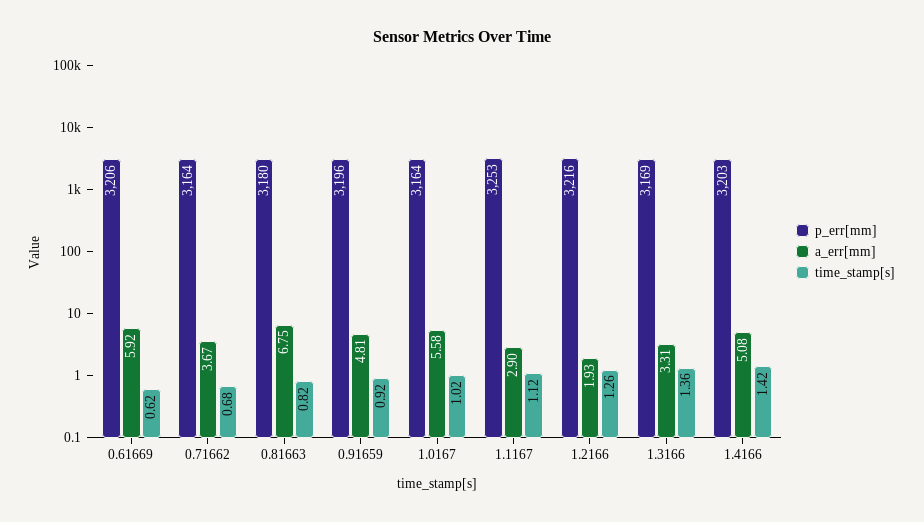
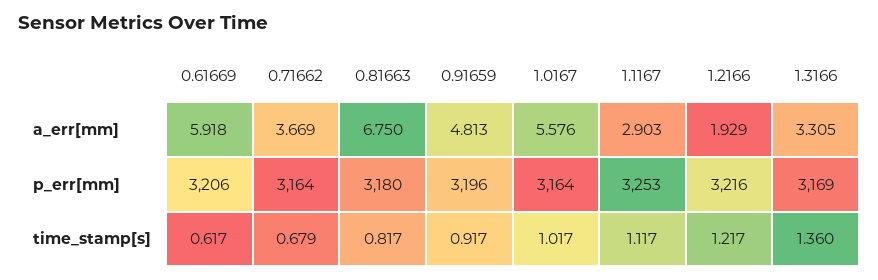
  {
    "p_err[mm]": {
      "0.61669": 3206,
      "0.71662": 3164,
      "0.81663": 3180,
      "0.91659": 3196,
      "1.0167": 3164,
      "1.1167": 3253,
      "1.2166": 3216,
-     "1.3166": 3169,
+     "1.3166": 3169
-     "1.4166": 3203
    },
    "a_err[mm]": {
      "0.61669": 5.918,
      "0.71662": 3.669,
      "0.81663": 6.75,
      "0.91659": 4.813,
      "1.0167": 5.576,
      "1.1167": 2.903,
      "1.2166": 1.929,
-     "1.3166": 3.305,
+     "1.3166": 3.305
-     "1.4166": 5.08
    },
    "time_stamp[s]": {
      "0.61669": 0.617,
      "0.71662": 0.679,
      "0.81663": 0.817,
      "0.91659": 0.917,
      "1.0167": 1.017,
      "1.1167": 1.117,
-     "1.2166": 1.26,
+     "1.2166": 1.217,
-     "1.3166": 1.36,
+     "1.3166": 1.36
-     "1.4166": 1.42
    }
  }

